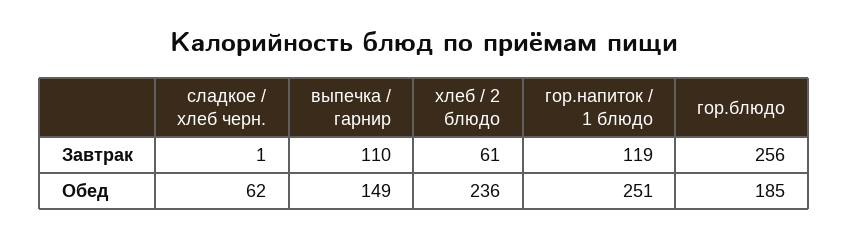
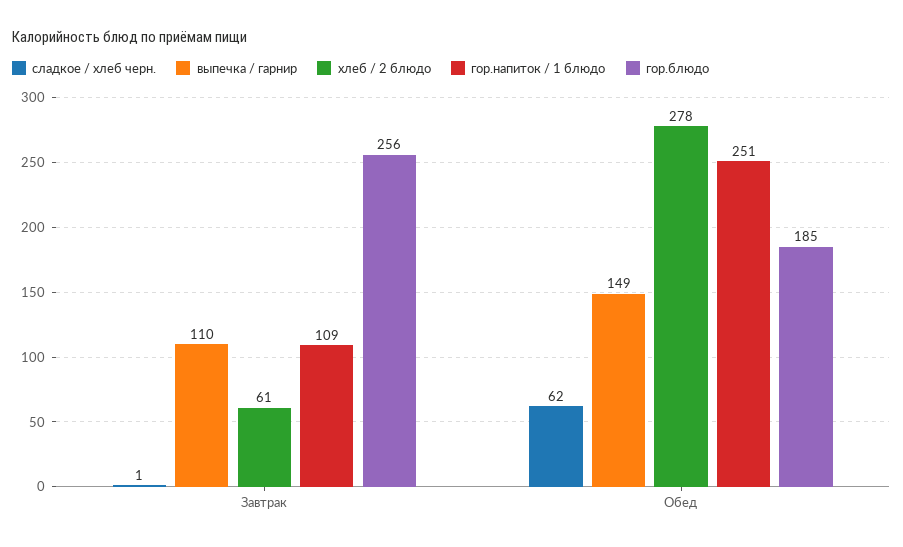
  {
    "сладкое / хлеб черн.": {
      "Завтрак": 1,
      "Обед": 62
    },
    "выпечка / гарнир": {
      "Завтрак": 110,
      "Обед": 149
    },
    "хлеб / 2 блюдо": {
      "Завтрак": 61,
-     "Обед": 236
+     "Обед": 278
    },
    "гор.напиток / 1 блюдо": {
-     "Завтрак": 119,
+     "Завтрак": 109,
      "Обед": 251
    },
    "гор.блюдо": {
      "Завтрак": 256,
      "Обед": 185
    }
  }

